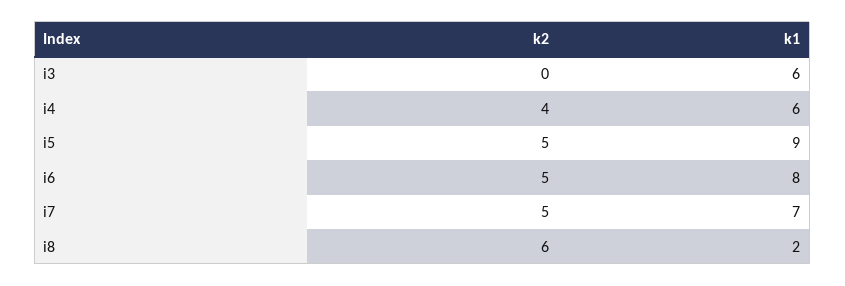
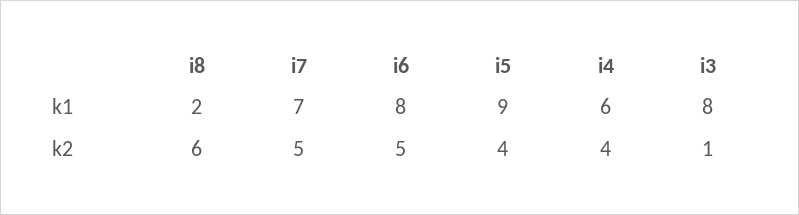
  {
    "k2": {
-     "i3": 0,
+     "i3": 1,
      "i4": 4,
-     "i5": 5,
+     "i5": 4,
      "i6": 5,
      "i7": 5,
      "i8": 6
    },
    "k1": {
-     "i3": 6,
+     "i3": 8,
      "i4": 6,
      "i5": 9,
      "i6": 8,
      "i7": 7,
      "i8": 2
    }
  }

